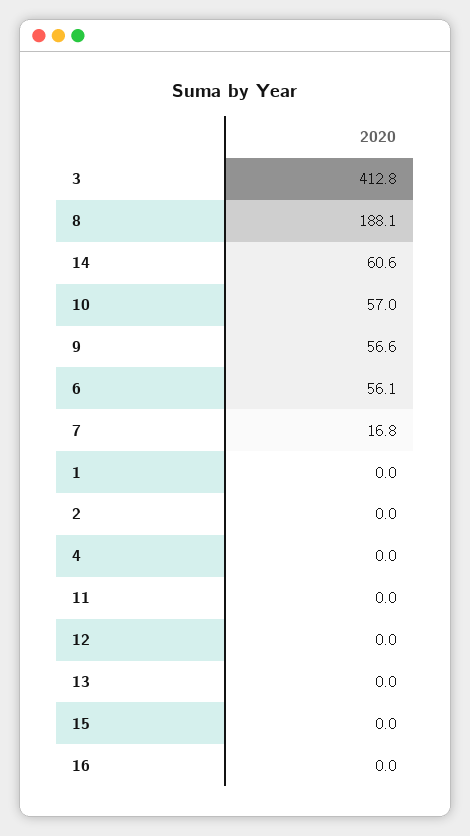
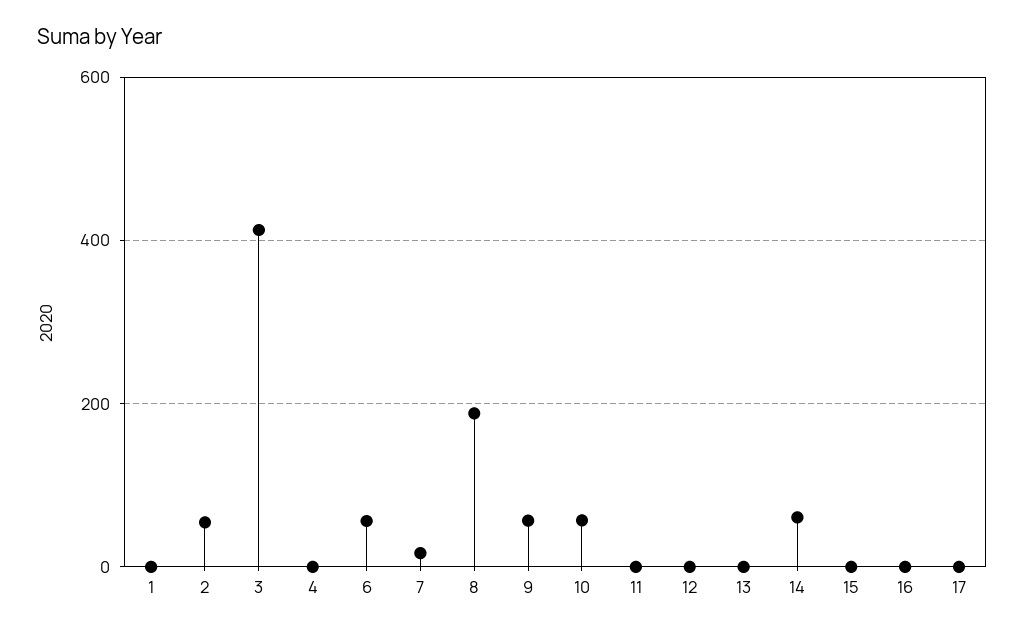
  {
    "3": 412.8,
    "8": 188.1,
    "14": 60.6,
    "10": 57,
    "9": 56.6,
    "6": 56.1,
    "7": 16.8,
    "1": 0,
-   "2": 0,
+   "2": 60,
    "4": 0,
    "11": 0,
    "12": 0,
    "13": 0,
    "15": 0,
-   "16": 0
+   "16": 0,
+   "17": 0
  }

